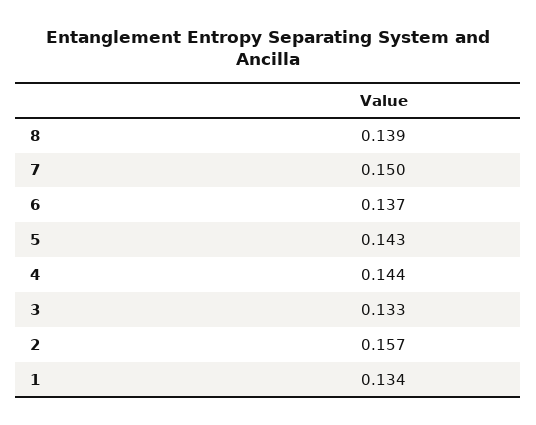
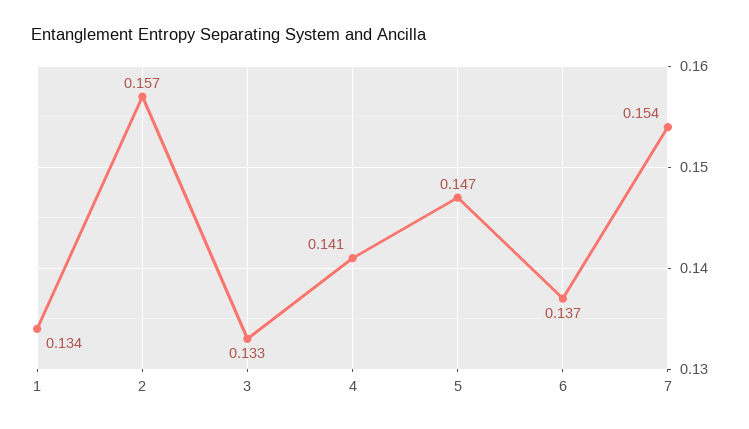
  {
-   "8": 0.139,
-   "7": 0.15,
+   "7": 0.154,
    "6": 0.137,
-   "5": 0.143,
+   "5": 0.147,
-   "4": 0.144,
+   "4": 0.141,
    "3": 0.133,
    "2": 0.157,
    "1": 0.134
  }

